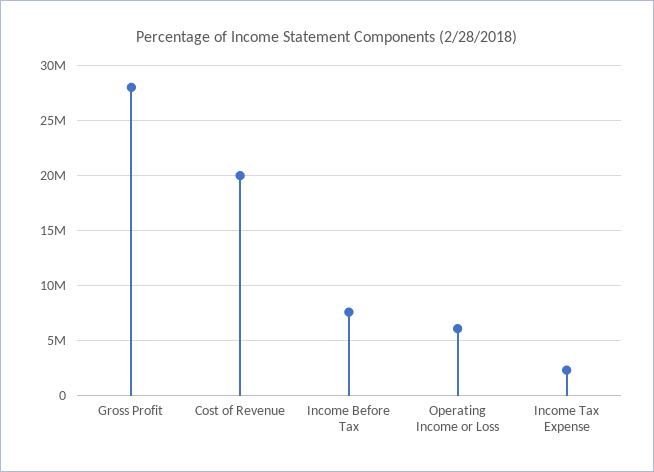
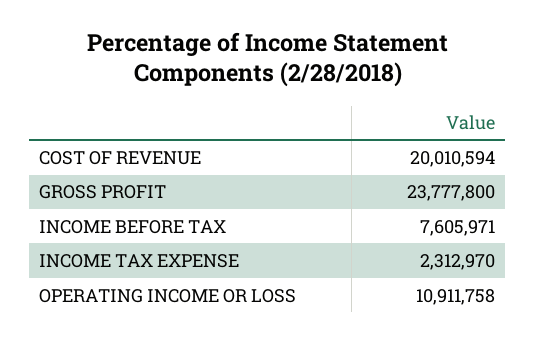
  {
-   "Gross Profit": 28000000,
+   "Gross Profit": 23777800,
    "Cost of Revenue": 20010594,
    "Income Before Tax": 7605971,
-   "Operating Income or Loss": 6000000,
+   "Operating Income or Loss": 10911758,
    "Income Tax Expense": 2312970
  }

